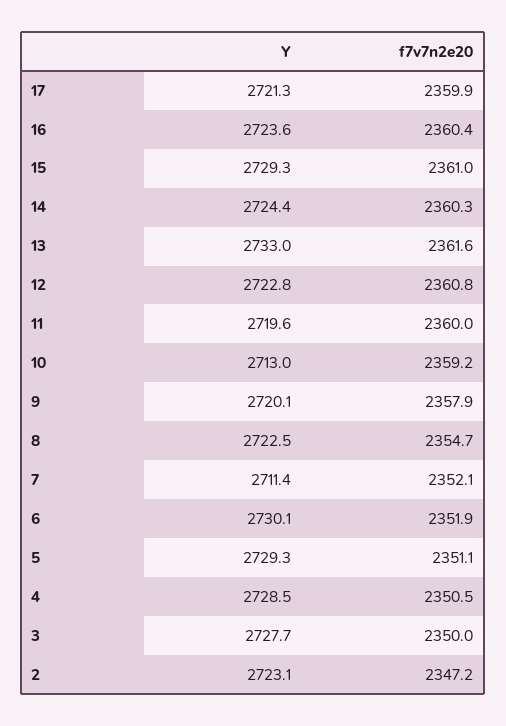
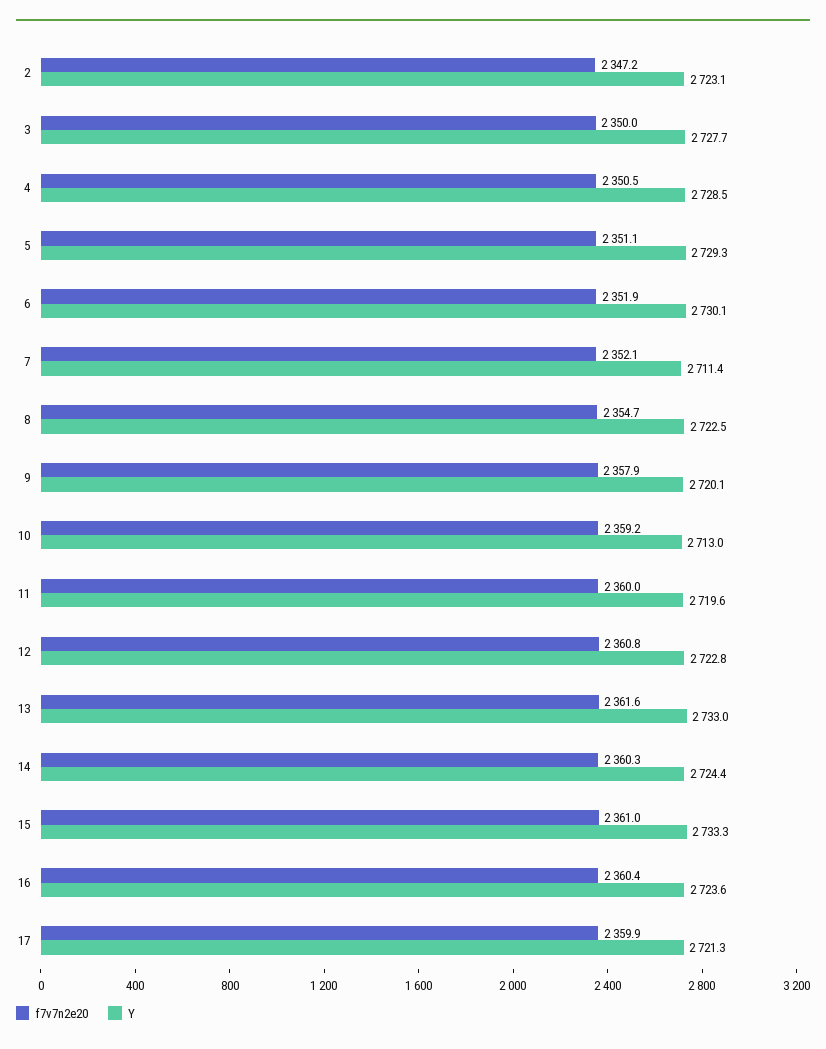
  {
    "Y": {
      "17": 2721.3,
      "16": 2723.6,
-     "15": 2729.3,
+     "15": 2733.3,
      "14": 2724.4,
      "13": 2733,
      "12": 2722.8,
      "11": 2719.6,
      "10": 2713,
      "9": 2720.1,
      "8": 2722.5,
      "7": 2711.4,
      "6": 2730.1,
      "5": 2729.3,
      "4": 2728.5,
      "3": 2727.7,
      "2": 2723.1
    },
    "f7v7n2e20": {
      "17": 2359.9,
      "16": 2360.4,
      "15": 2361,
      "14": 2360.3,
      "13": 2361.6,
      "12": 2360.8,
      "11": 2360,
      "10": 2359.2,
      "9": 2357.9,
      "8": 2354.7,
      "7": 2352.1,
      "6": 2351.9,
      "5": 2351.1,
      "4": 2350.5,
      "3": 2350,
      "2": 2347.2
    }
  }

